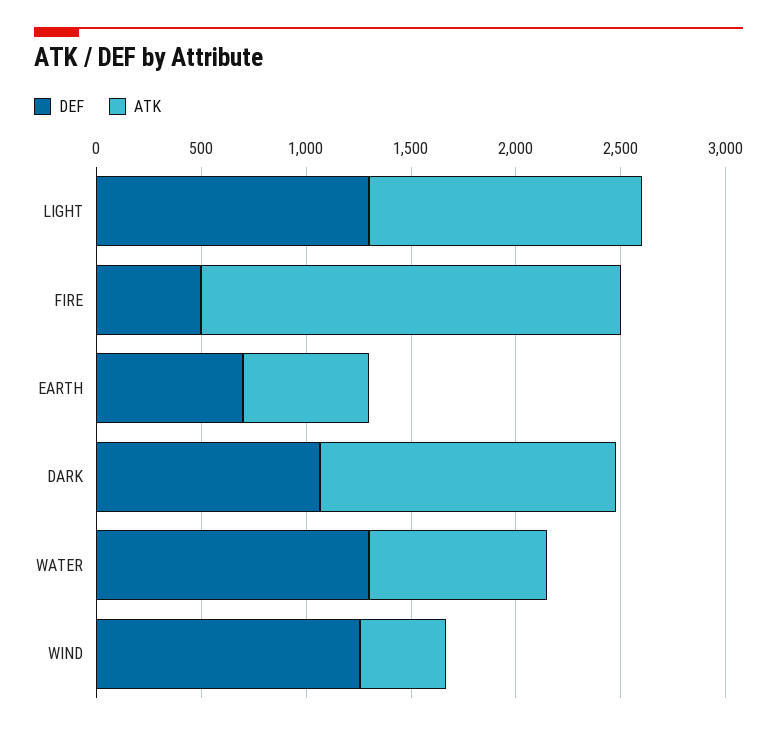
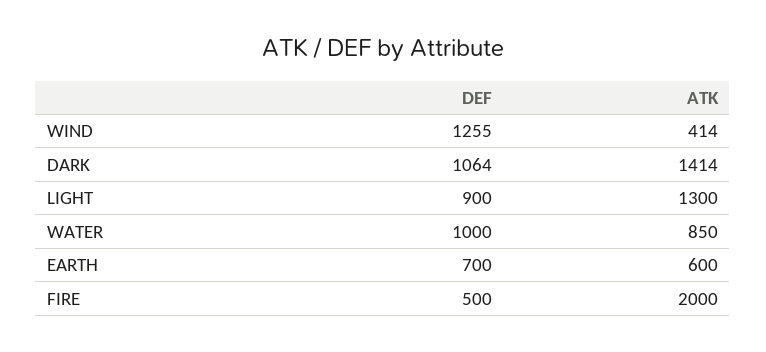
  {
    "DEF": {
-     "LIGHT": 1300,
+     "LIGHT": 900,
      "FIRE": 500,
      "EARTH": 700,
      "DARK": 1064,
-     "WATER": 1300,
+     "WATER": 1000,
      "WIND": 1255
    },
    "ATK": {
      "LIGHT": 1300,
      "FIRE": 2000,
      "EARTH": 600,
      "DARK": 1414,
      "WATER": 850,
      "WIND": 414
    }
  }

